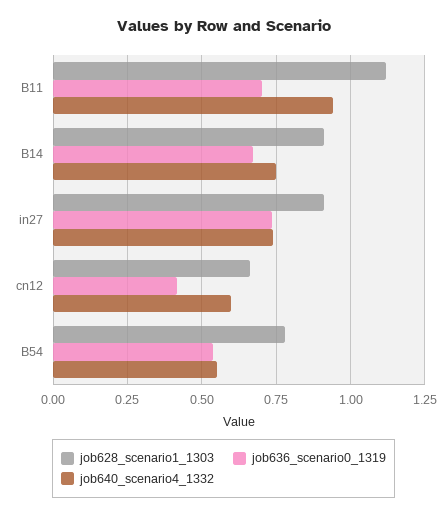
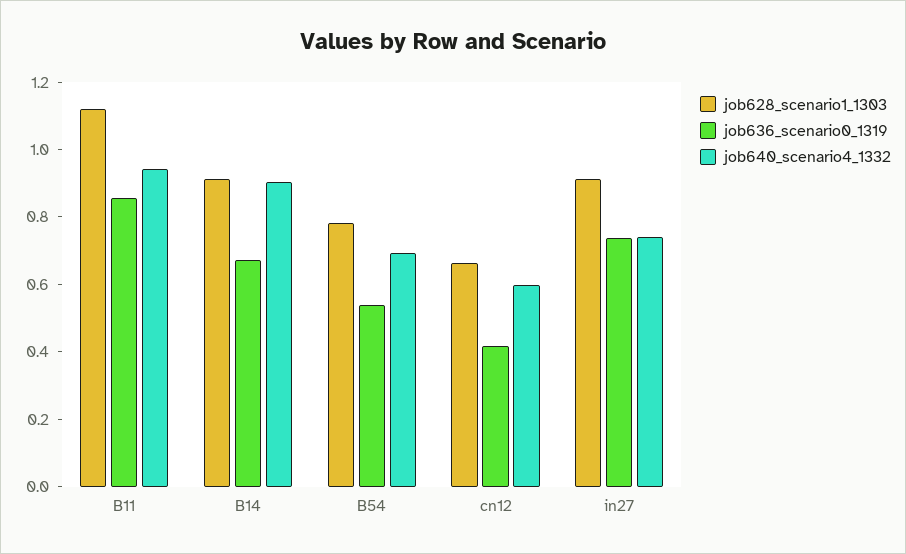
  {
    "job628_scenario1_1303": {
      "B11": 1.125,
      "B14": 0.9,
      "in27": 0.9,
      "cn12": 0.675,
      "B54": 0.775
    },
    "job636_scenario0_1319": {
-     "B11": 0.7,
+     "B11": 0.85,
      "B14": 0.675,
      "in27": 0.725,
      "cn12": 0.425,
      "B54": 0.55
    },
    "job640_scenario4_1332": {
      "B11": 0.95,
-     "B14": 0.75,
+     "B14": 0.9,
      "in27": 0.75,
      "cn12": 0.6,
-     "B54": 0.55
+     "B54": 0.7
    }
  }

